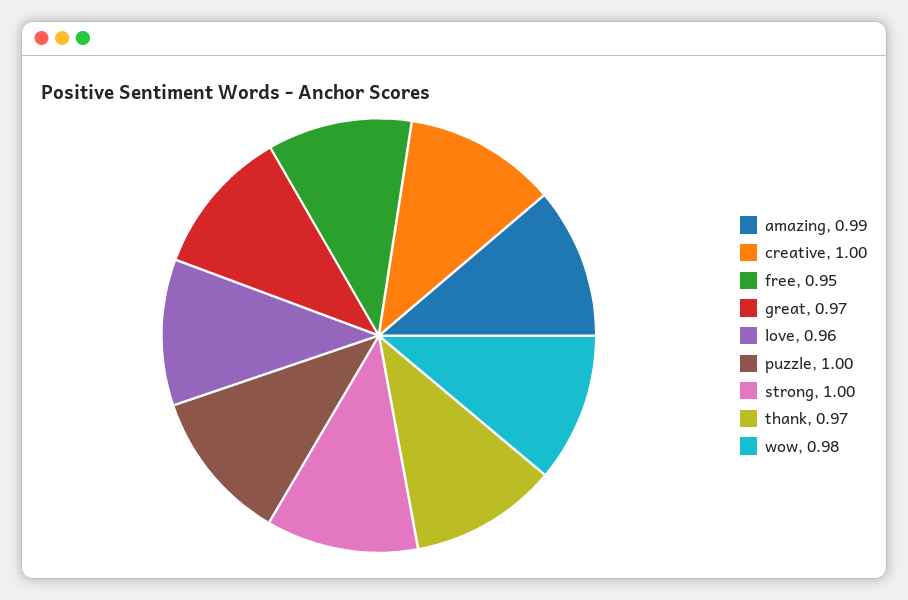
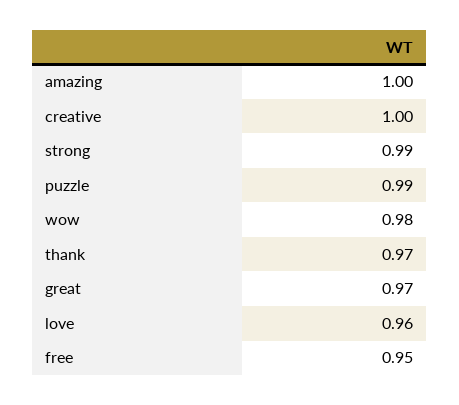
  {
-   "amazing": 0.99,
+   "amazing": 1,
    "creative": 1,
    "free": 0.95,
    "great": 0.97,
    "love": 0.96,
-   "puzzle": 1,
+   "puzzle": 0.99,
-   "strong": 1,
+   "strong": 0.99,
    "thank": 0.97,
    "wow": 0.98
  }

